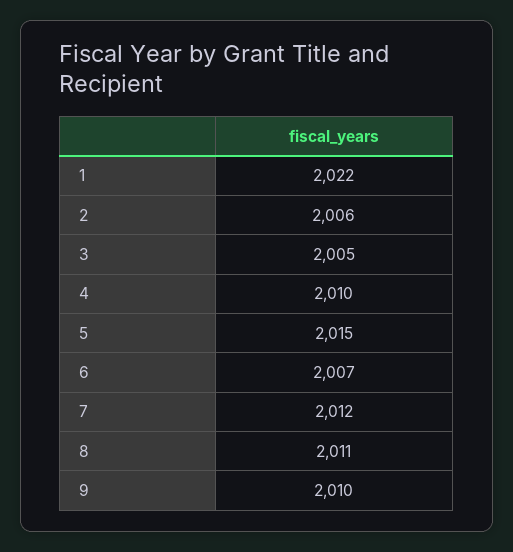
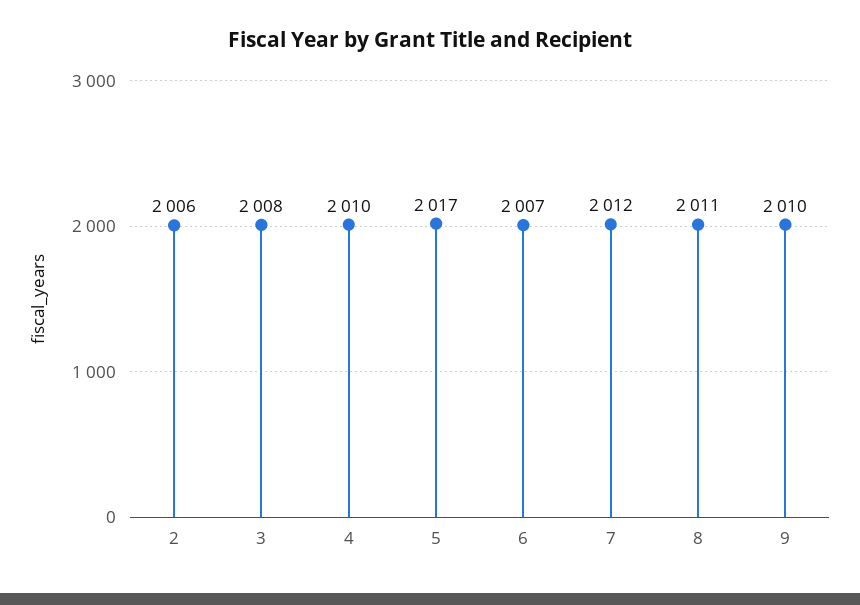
  {
-   "1": 2022,
    "2": 2006,
-   "3": 2005,
+   "3": 2008,
    "4": 2010,
-   "5": 2015,
+   "5": 2017,
    "6": 2007,
    "7": 2012,
    "8": 2011,
    "9": 2010
  }

